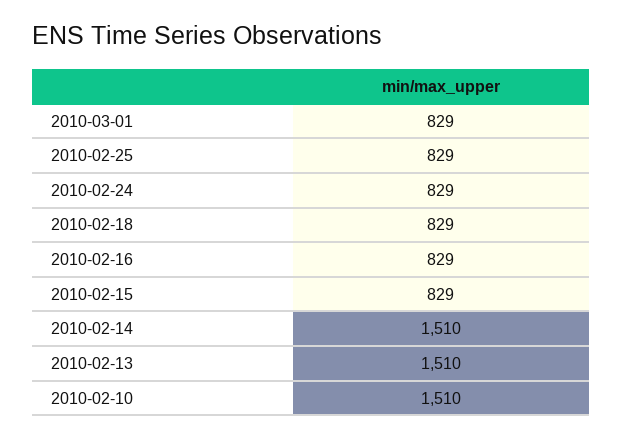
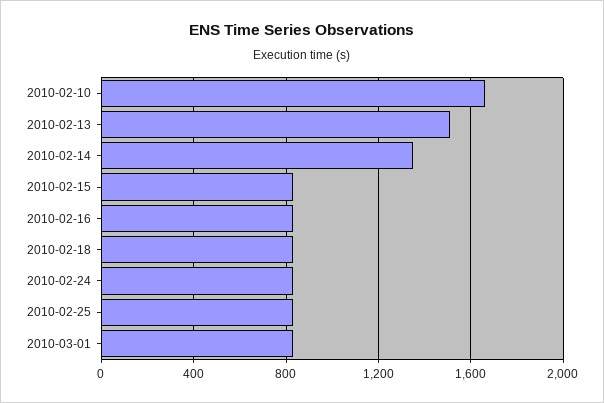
  {
    "2010-03-01": 829,
    "2010-02-25": 829,
    "2010-02-24": 829,
    "2010-02-18": 829,
    "2010-02-16": 829,
    "2010-02-15": 829,
-   "2010-02-14": 1510,
+   "2010-02-14": 1350,
    "2010-02-13": 1510,
-   "2010-02-10": 1510
+   "2010-02-10": 1650
  }

